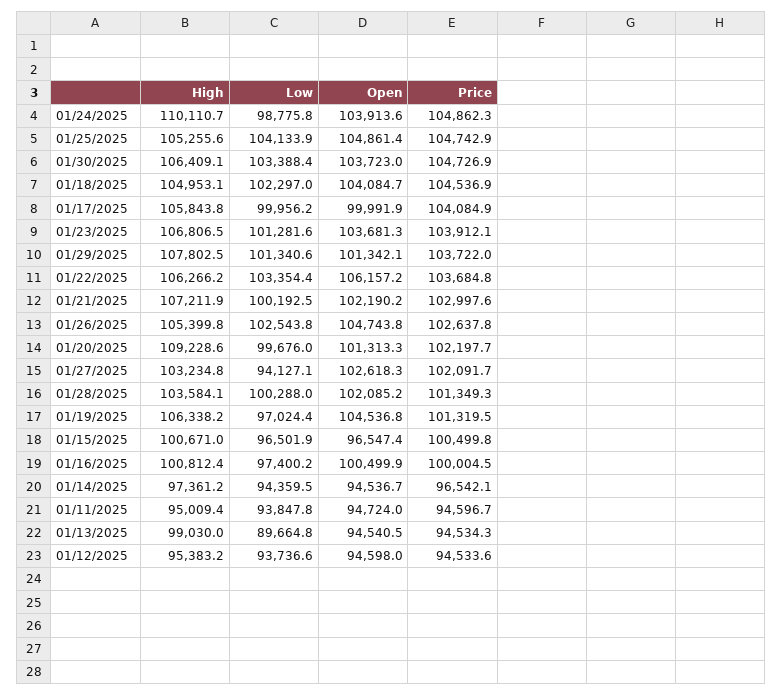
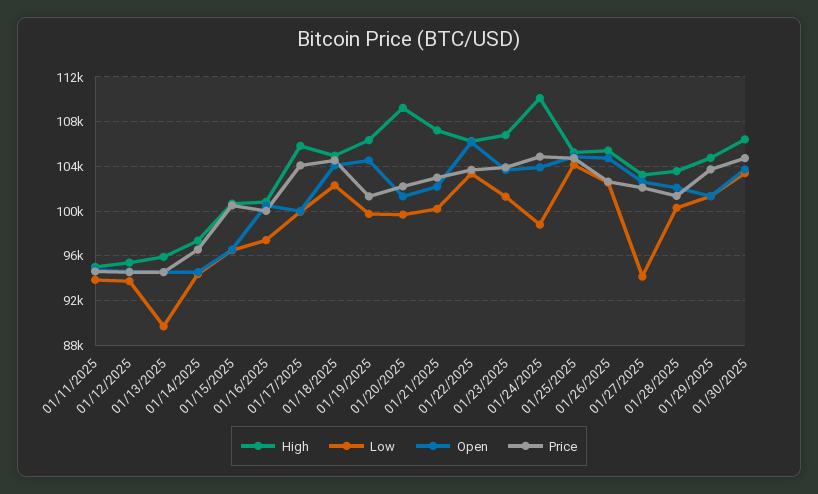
  {
    "High": {
      "01/24/2025": 110110.7,
      "01/25/2025": 105255.6,
      "01/30/2025": 106409.1,
      "01/18/2025": 104953.1,
      "01/17/2025": 105843.8,
      "01/23/2025": 106806.5,
-     "01/29/2025": 107802.5,
+     "01/29/2025": 105000,
      "01/22/2025": 106266.2,
      "01/21/2025": 107211.9,
      "01/26/2025": 105399.8,
      "01/20/2025": 109228.6,
      "01/27/2025": 103234.8,
      "01/28/2025": 103584.1,
      "01/19/2025": 106338.2,
      "01/15/2025": 100671,
      "01/16/2025": 100812.4,
      "01/14/2025": 97361.2,
      "01/11/2025": 95009.4,
-     "01/13/2025": 99030,
+     "01/13/2025": 96000,
      "01/12/2025": 95383.2
    },
    "Low": {
      "01/24/2025": 98775.8,
      "01/25/2025": 104133.9,
      "01/30/2025": 103388.4,
      "01/18/2025": 102297,
      "01/17/2025": 99956.2,
      "01/23/2025": 101281.6,
      "01/29/2025": 101340.6,
      "01/22/2025": 103354.4,
      "01/21/2025": 100192.5,
      "01/26/2025": 102543.8,
      "01/20/2025": 99676,
      "01/27/2025": 94127.1,
      "01/28/2025": 100288,
-     "01/19/2025": 97024.4,
+     "01/19/2025": 100000,
      "01/15/2025": 96501.9,
      "01/16/2025": 97400.2,
      "01/14/2025": 94359.5,
      "01/11/2025": 93847.8,
      "01/13/2025": 89664.8,
      "01/12/2025": 93736.6
    },
    "Open": {
      "01/24/2025": 103913.6,
      "01/25/2025": 104861.4,
      "01/30/2025": 103723,
      "01/18/2025": 104084.7,
      "01/17/2025": 99991.9,
      "01/23/2025": 103681.3,
      "01/29/2025": 101342.1,
      "01/22/2025": 106157.2,
      "01/21/2025": 102190.2,
      "01/26/2025": 104743.8,
      "01/20/2025": 101313.3,
      "01/27/2025": 102618.3,
      "01/28/2025": 102085.2,
      "01/19/2025": 104536.8,
      "01/15/2025": 96547.4,
      "01/16/2025": 100499.9,
      "01/14/2025": 94536.7,
      "01/11/2025": 94724,
      "01/13/2025": 94540.5,
      "01/12/2025": 94598
    },
    "Price": {
      "01/24/2025": 104862.3,
      "01/25/2025": 104742.9,
      "01/30/2025": 104726.9,
      "01/18/2025": 104536.9,
      "01/17/2025": 104084.9,
      "01/23/2025": 103912.1,
      "01/29/2025": 103722,
      "01/22/2025": 103684.8,
      "01/21/2025": 102997.6,
      "01/26/2025": 102637.8,
      "01/20/2025": 102197.7,
      "01/27/2025": 102091.7,
      "01/28/2025": 101349.3,
      "01/19/2025": 101319.5,
      "01/15/2025": 100499.8,
      "01/16/2025": 100004.5,
      "01/14/2025": 96542.1,
      "01/11/2025": 94596.7,
      "01/13/2025": 94534.3,
      "01/12/2025": 94533.6
    }
  }

